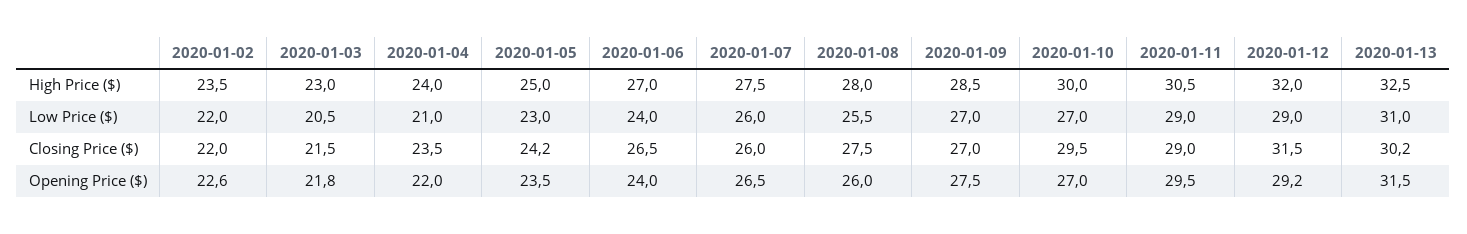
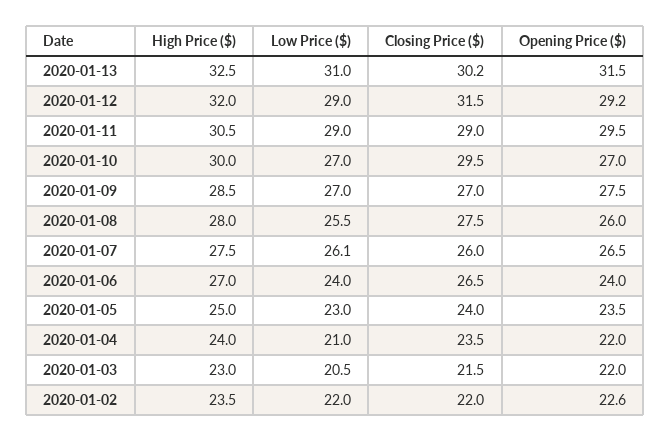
  {
    "2020-01-02": {
      "High Price ($)": 23.5,
      "Low Price ($)": 22,
      "Closing Price ($)": 22,
      "Opening Price ($)": 22.6
    },
    "2020-01-03": {
      "High Price ($)": 23,
      "Low Price ($)": 20.5,
      "Closing Price ($)": 21.5,
-     "Opening Price ($)": 21.8
+     "Opening Price ($)": 22
    },
    "2020-01-04": {
      "High Price ($)": 24,
      "Low Price ($)": 21,
      "Closing Price ($)": 23.5,
      "Opening Price ($)": 22
    },
    "2020-01-05": {
      "High Price ($)": 25,
      "Low Price ($)": 23,
-     "Closing Price ($)": 24.2,
+     "Closing Price ($)": 24,
      "Opening Price ($)": 23.5
    },
    "2020-01-06": {
      "High Price ($)": 27,
      "Low Price ($)": 24,
      "Closing Price ($)": 26.5,
      "Opening Price ($)": 24
    },
    "2020-01-07": {
      "High Price ($)": 27.5,
-     "Low Price ($)": 26,
+     "Low Price ($)": 26.1,
      "Closing Price ($)": 26,
      "Opening Price ($)": 26.5
    },
    "2020-01-08": {
      "High Price ($)": 28,
      "Low Price ($)": 25.5,
      "Closing Price ($)": 27.5,
      "Opening Price ($)": 26
    },
    "2020-01-09": {
      "High Price ($)": 28.5,
      "Low Price ($)": 27,
      "Closing Price ($)": 27,
      "Opening Price ($)": 27.5
    },
    "2020-01-10": {
      "High Price ($)": 30,
      "Low Price ($)": 27,
      "Closing Price ($)": 29.5,
      "Opening Price ($)": 27
    },
    "2020-01-11": {
      "High Price ($)": 30.5,
      "Low Price ($)": 29,
      "Closing Price ($)": 29,
      "Opening Price ($)": 29.5
    },
    "2020-01-12": {
      "High Price ($)": 32,
      "Low Price ($)": 29,
      "Closing Price ($)": 31.5,
      "Opening Price ($)": 29.2
    },
    "2020-01-13": {
      "High Price ($)": 32.5,
      "Low Price ($)": 31,
      "Closing Price ($)": 30.2,
      "Opening Price ($)": 31.5
    }
  }

